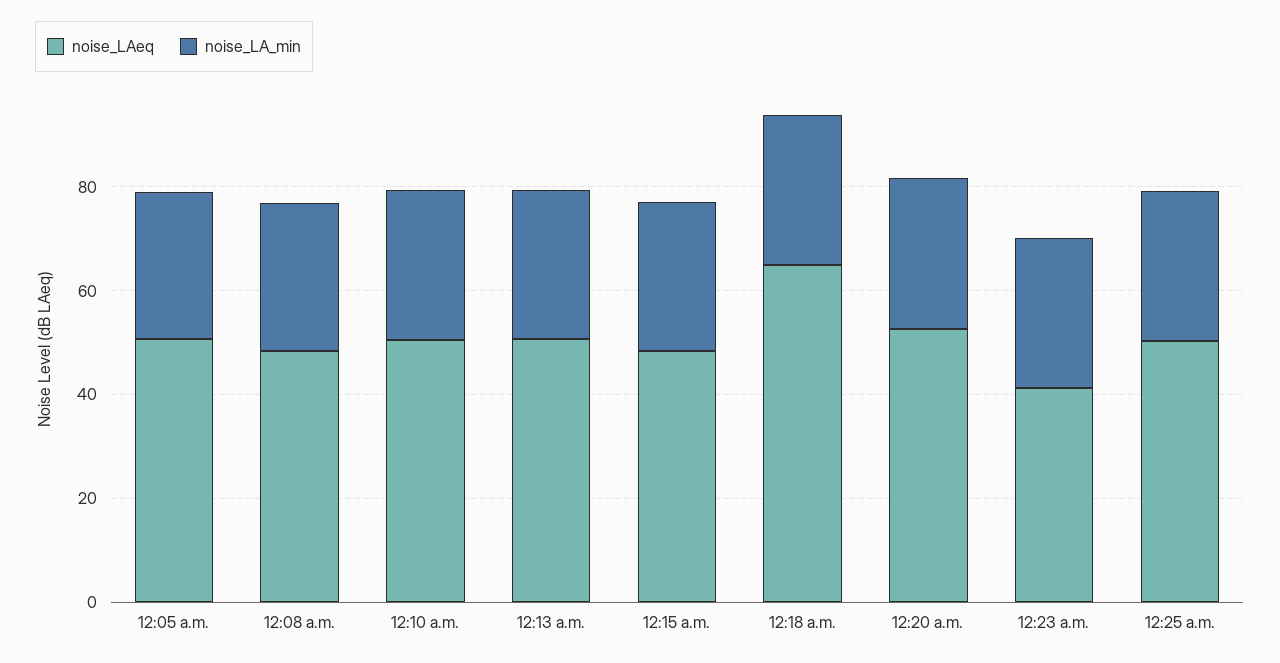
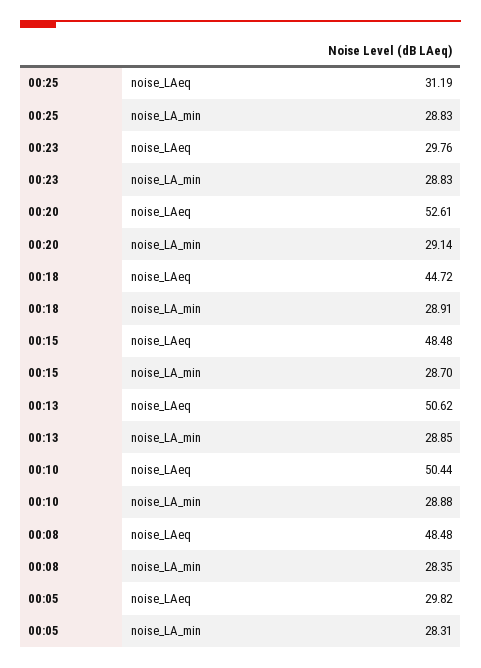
  {
    "noise_LAeq": {
-     "12:05 a.m.": 50,
+     "12:05 a.m.": 29.82,
      "12:08 a.m.": 48.48,
      "12:10 a.m.": 50.44,
      "12:13 a.m.": 50.62,
      "12:15 a.m.": 48.48,
-     "12:18 a.m.": 65,
+     "12:18 a.m.": 44.72,
      "12:20 a.m.": 52.61,
-     "12:23 a.m.": 40,
+     "12:23 a.m.": 29.76,
-     "12:25 a.m.": 50
+     "12:25 a.m.": 31.19
    },
    "noise_LA_min": {
      "12:05 a.m.": 28.31,
      "12:08 a.m.": 28.35,
      "12:10 a.m.": 28.88,
      "12:13 a.m.": 28.85,
      "12:15 a.m.": 28.7,
      "12:18 a.m.": 28.91,
      "12:20 a.m.": 29.14,
      "12:23 a.m.": 28.83,
      "12:25 a.m.": 28.83
    }
  }

